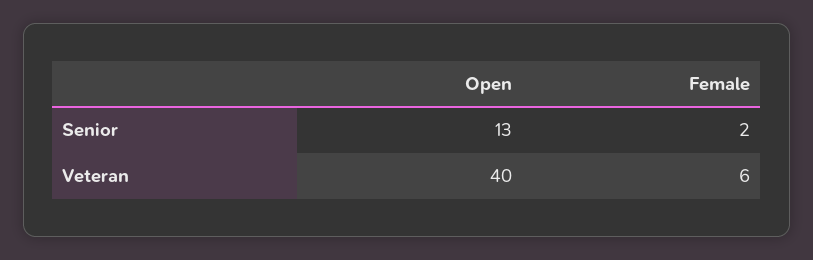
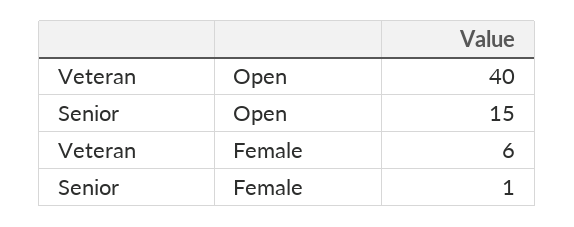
  {
    "Open": {
-     "Senior": 13,
+     "Senior": 15,
      "Veteran": 40
    },
    "Female": {
-     "Senior": 2,
+     "Senior": 1,
      "Veteran": 6
    }
  }

